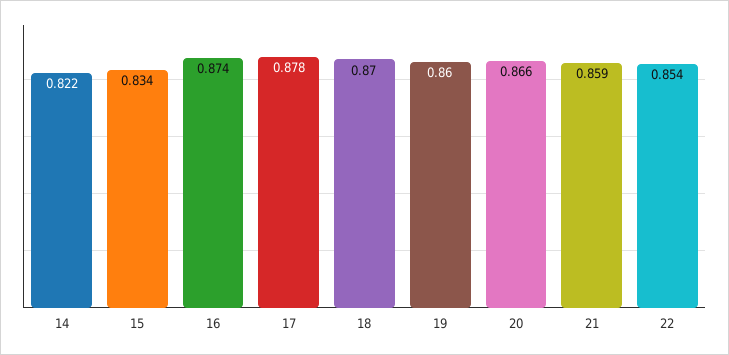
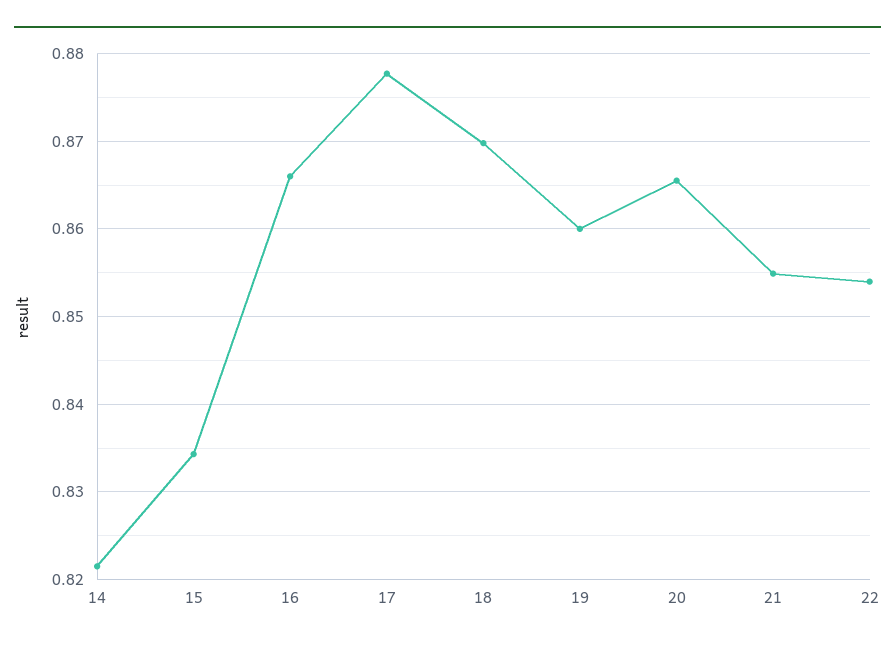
  {
    "14": 0.822,
    "15": 0.834,
-   "16": 0.874,
+   "16": 0.866,
    "17": 0.878,
    "18": 0.87,
    "19": 0.86,
    "20": 0.866,
-   "21": 0.859,
+   "21": 0.855,
    "22": 0.854
  }

